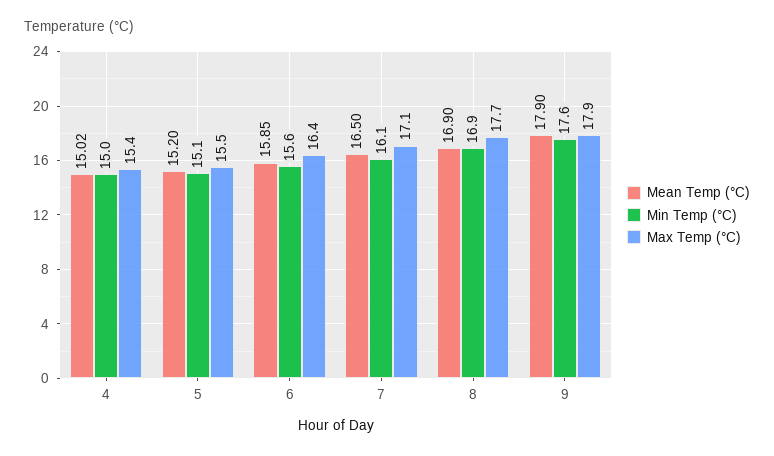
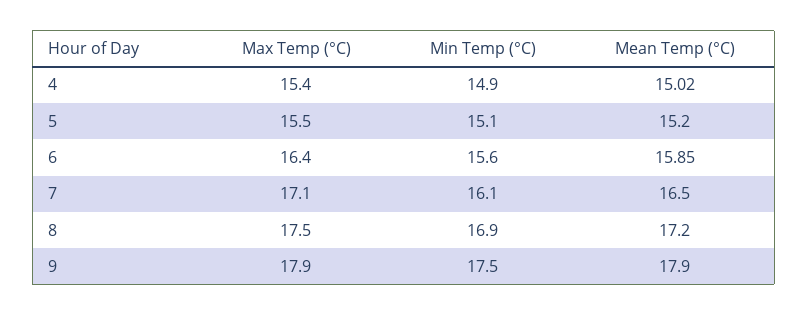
  {
    "Mean Temp (°C)": {
      "4": 15.02,
      "5": 15.2,
      "6": 15.85,
      "7": 16.5,
-     "8": 16.9,
+     "8": 17.2,
      "9": 17.9
    },
    "Min Temp (°C)": {
-     "4": 15,
+     "4": 14.9,
      "5": 15.1,
      "6": 15.6,
      "7": 16.1,
      "8": 16.9,
-     "9": 17.6
+     "9": 17.5
    },
    "Max Temp (°C)": {
      "4": 15.4,
      "5": 15.5,
      "6": 16.4,
      "7": 17.1,
-     "8": 17.7,
+     "8": 17.5,
      "9": 17.9
    }
  }

